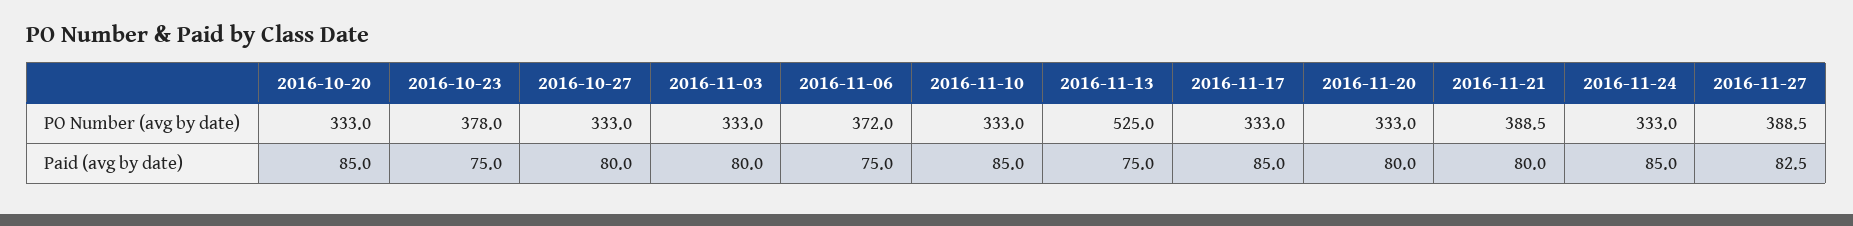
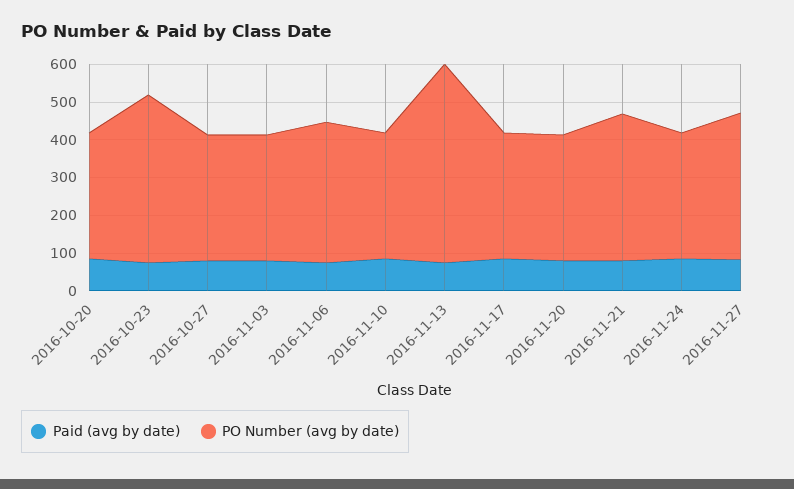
  {
    "PO Number (avg by date)": {
      "2016-10-20": 333,
-     "2016-10-23": 378,
+     "2016-10-23": 450,
      "2016-10-27": 333,
      "2016-11-03": 333,
      "2016-11-06": 372,
      "2016-11-10": 333,
      "2016-11-13": 525,
      "2016-11-17": 333,
      "2016-11-20": 333,
      "2016-11-21": 388.5,
      "2016-11-24": 333,
      "2016-11-27": 388.5
    },
    "Paid (avg by date)": {
      "2016-10-20": 85,
      "2016-10-23": 75,
      "2016-10-27": 80,
      "2016-11-03": 80,
      "2016-11-06": 75,
      "2016-11-10": 85,
      "2016-11-13": 75,
      "2016-11-17": 85,
      "2016-11-20": 80,
      "2016-11-21": 80,
      "2016-11-24": 85,
      "2016-11-27": 82.5
    }
  }

